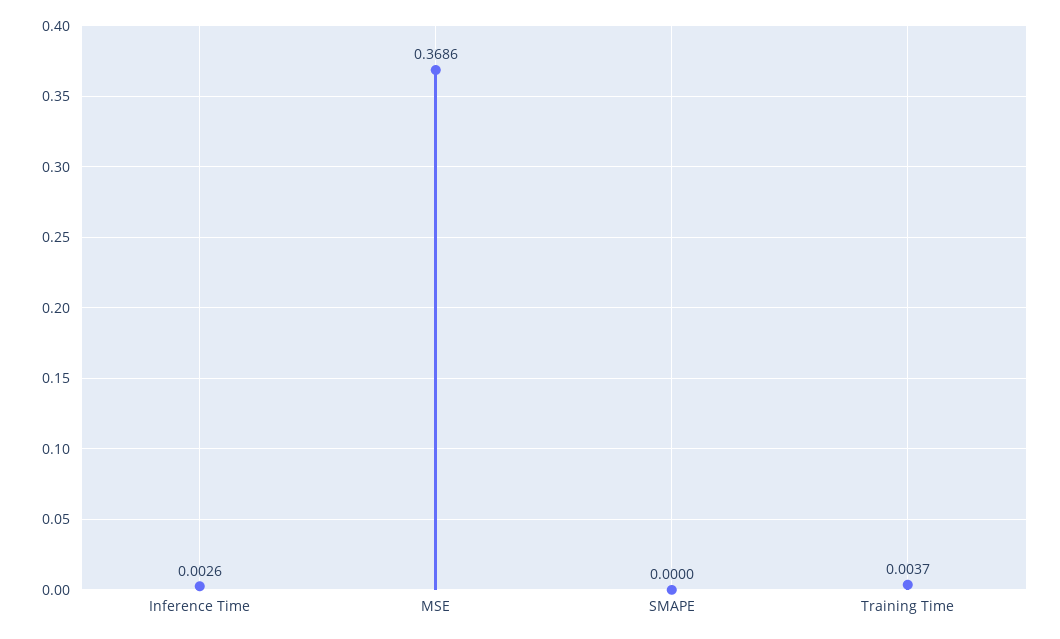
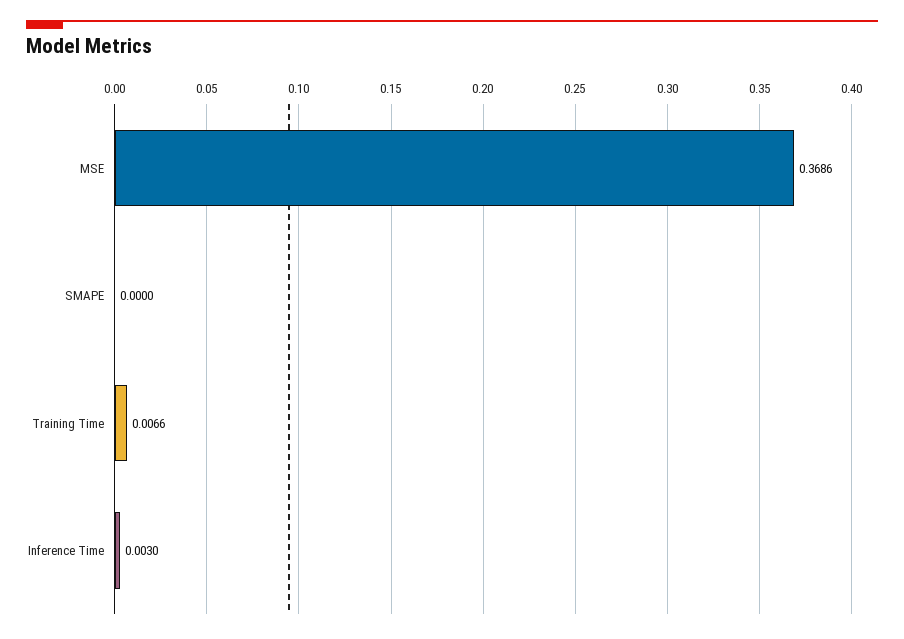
  {
-   "Inference Time": 0.0026,
+   "Inference Time": 0.003,
    "MSE": 0.3686,
    "SMAPE": 0,
-   "Training Time": 0.0037
+   "Training Time": 0.0066
  }

